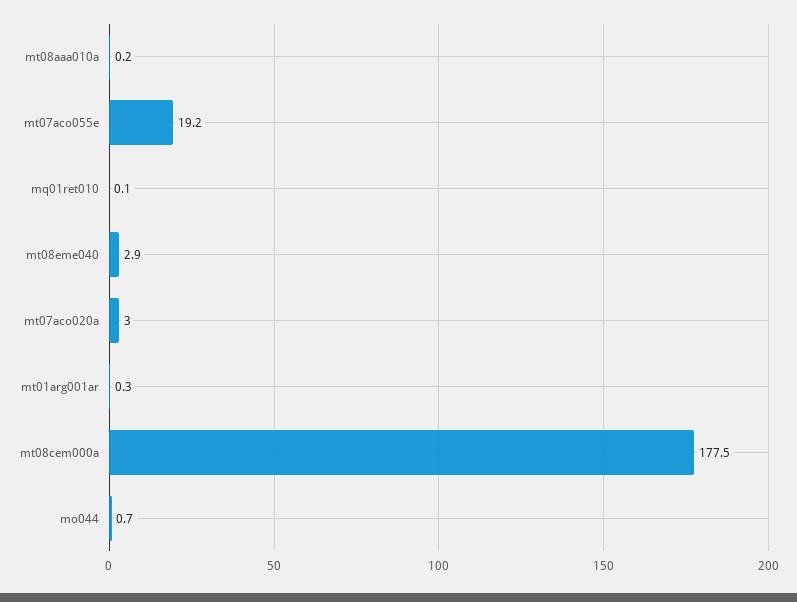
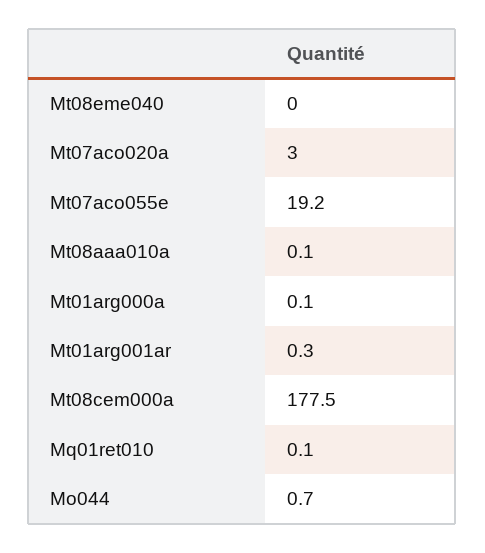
  {
-   "mt08aaa010a": 0.2,
+   "mt08aaa010a": 0.1,
    "mt07aco055e": 19.2,
    "mq01ret010": 0.1,
-   "mt08eme040": 2.9,
+   "mt08eme040": 0,
    "mt07aco020a": 3,
    "mt01arg001ar": 0.3,
    "mt08cem000a": 177.5,
-   "mo044": 0.7
+   "mo044": 0.7,
+   "Mt01arg000a": 0.1
  }

